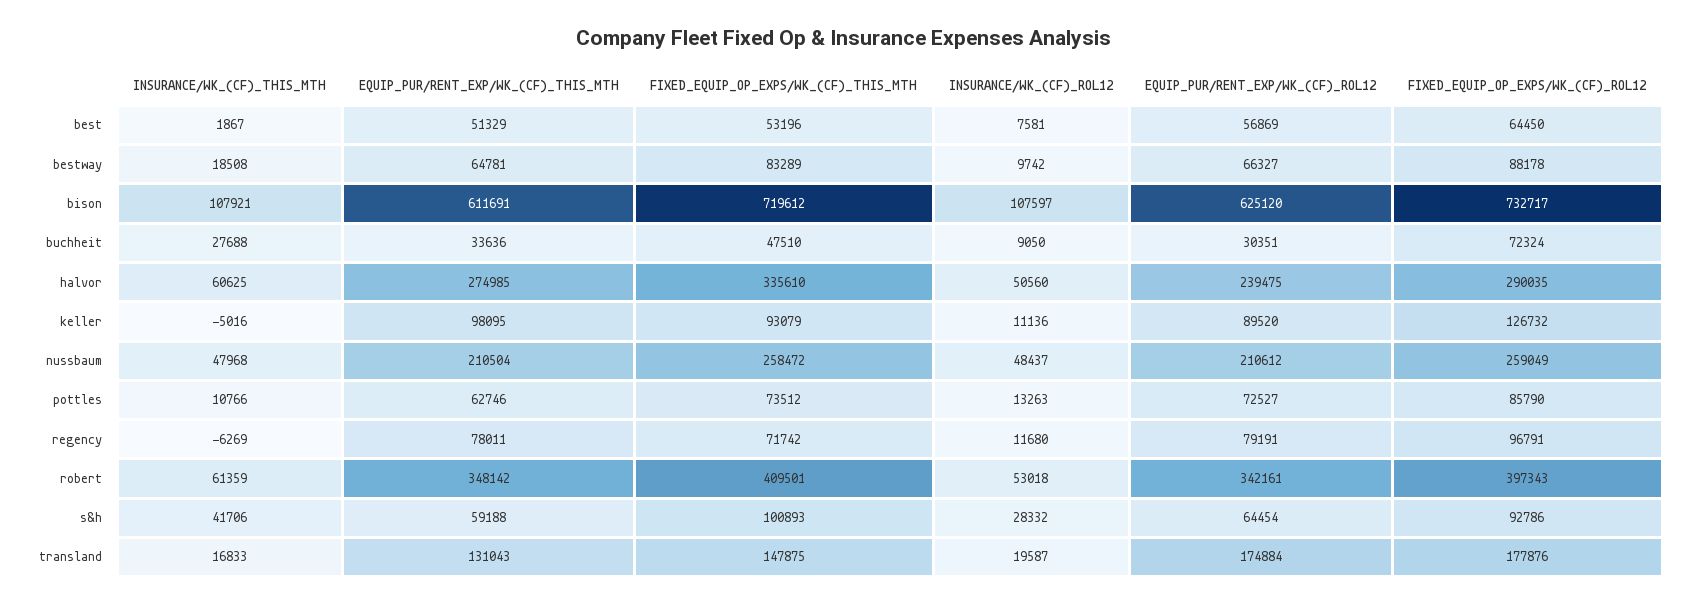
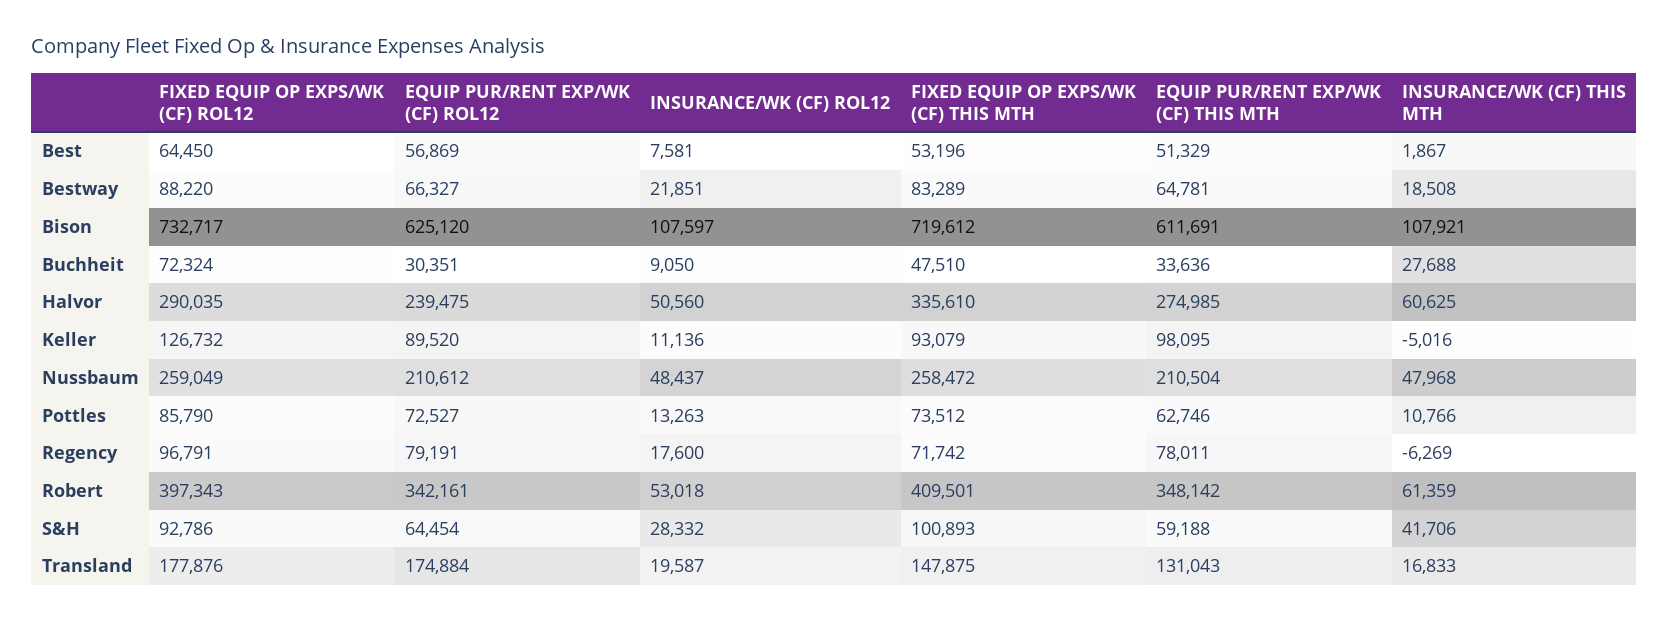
  {
    "INSURANCE/WK_(CF)_THIS_MTH": {
      "best": 1867,
      "bestway": 18508,
      "bison": 107921,
      "buchheit": 27688,
      "halvor": 60625,
      "keller": -5016,
      "nussbaum": 47968,
      "pottles": 10766,
      "regency": -6269,
      "robert": 61359,
      "s&h": 41706,
      "transland": 16833
    },
    "EQUIP_PUR/RENT_EXP/WK_(CF)_THIS_MTH": {
      "best": 51329,
      "bestway": 64781,
      "bison": 611691,
      "buchheit": 33636,
      "halvor": 274985,
      "keller": 98095,
      "nussbaum": 210504,
      "pottles": 62746,
      "regency": 78011,
      "robert": 348142,
      "s&h": 59188,
      "transland": 131043
    },
    "FIXED_EQUIP_OP_EXPS/WK_(CF)_THIS_MTH": {
      "best": 53196,
      "bestway": 83289,
      "bison": 719612,
      "buchheit": 47510,
      "halvor": 335610,
      "keller": 93079,
      "nussbaum": 258472,
      "pottles": 73512,
      "regency": 71742,
      "robert": 409501,
      "s&h": 100893,
      "transland": 147875
    },
    "INSURANCE/WK_(CF)_ROL12": {
      "best": 7581,
-     "bestway": 9742,
+     "bestway": 21851,
      "bison": 107597,
      "buchheit": 9050,
      "halvor": 50560,
      "keller": 11136,
      "nussbaum": 48437,
      "pottles": 13263,
-     "regency": 11680,
+     "regency": 17600,
      "robert": 53018,
      "s&h": 28332,
      "transland": 19587
    },
    "EQUIP_PUR/RENT_EXP/WK_(CF)_ROL12": {
      "best": 56869,
      "bestway": 66327,
      "bison": 625120,
      "buchheit": 30351,
      "halvor": 239475,
      "keller": 89520,
      "nussbaum": 210612,
      "pottles": 72527,
      "regency": 79191,
      "robert": 342161,
      "s&h": 64454,
      "transland": 174884
    },
    "FIXED_EQUIP_OP_EXPS/WK_(CF)_ROL12": {
      "best": 64450,
-     "bestway": 88178,
+     "bestway": 88220,
      "bison": 732717,
      "buchheit": 72324,
      "halvor": 290035,
      "keller": 126732,
      "nussbaum": 259049,
      "pottles": 85790,
      "regency": 96791,
      "robert": 397343,
      "s&h": 92786,
      "transland": 177876
    }
  }

